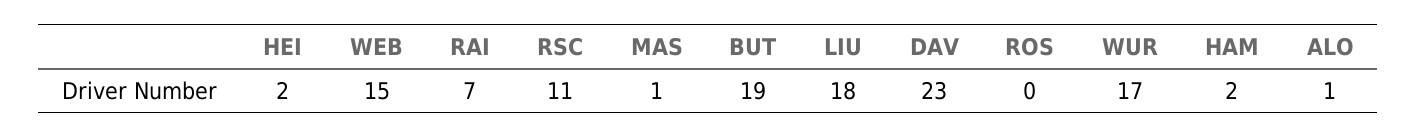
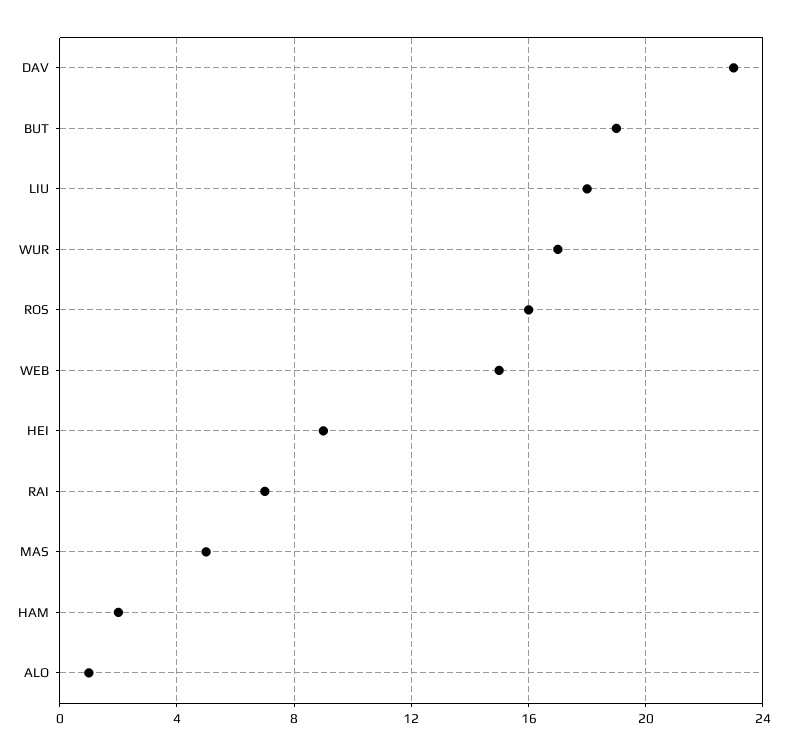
  {
-   "HEI": 2,
+   "HEI": 9,
    "WEB": 15,
    "RAI": 7,
-   "RSC": 11,
-   "MAS": 1,
+   "MAS": 5,
    "BUT": 19,
    "LIU": 18,
    "DAV": 23,
-   "ROS": 0,
+   "ROS": 16,
    "WUR": 17,
    "HAM": 2,
    "ALO": 1
  }

